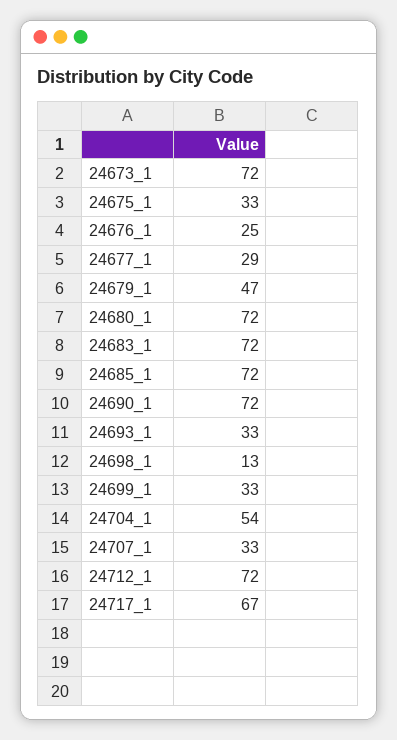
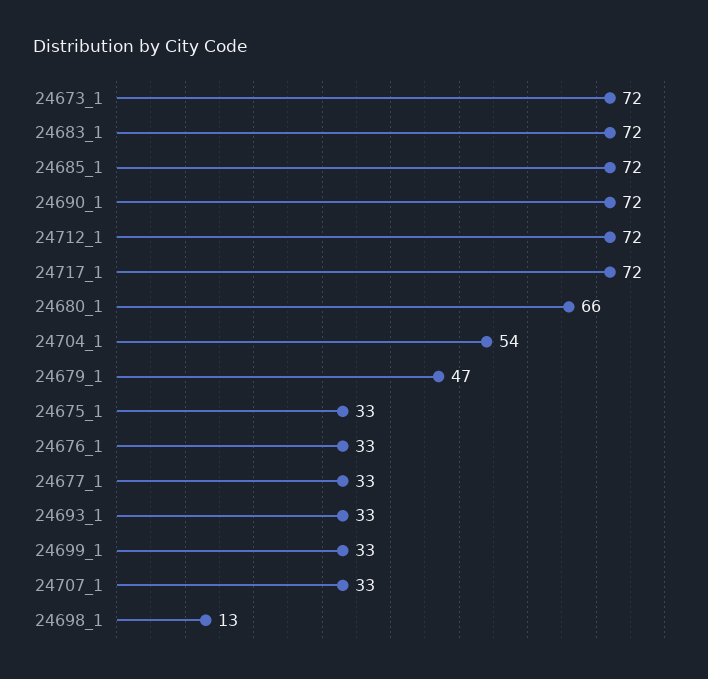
  {
    "24673_1": 72,
    "24675_1": 33,
-   "24676_1": 25,
+   "24676_1": 33,
-   "24677_1": 29,
+   "24677_1": 33,
    "24679_1": 47,
-   "24680_1": 72,
+   "24680_1": 66,
    "24683_1": 72,
    "24685_1": 72,
    "24690_1": 72,
    "24693_1": 33,
    "24698_1": 13,
    "24699_1": 33,
    "24704_1": 54,
    "24707_1": 33,
    "24712_1": 72,
-   "24717_1": 67
+   "24717_1": 72
  }

